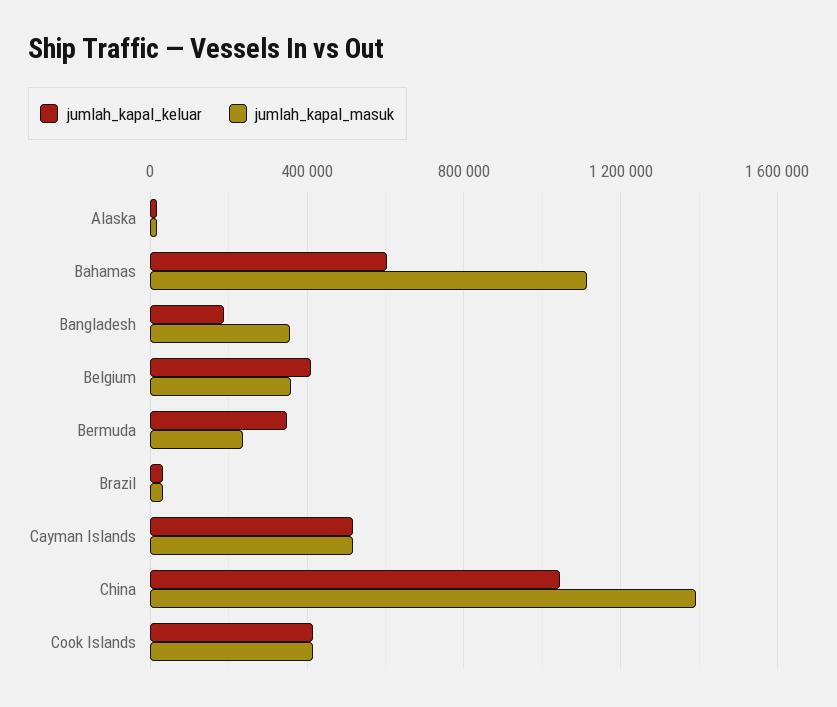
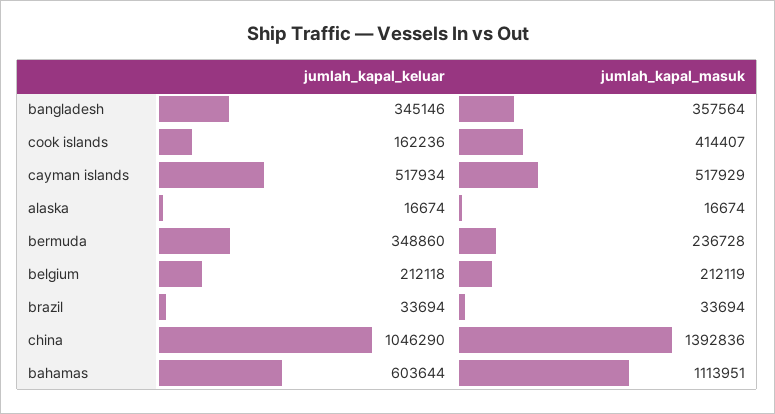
  {
    "jumlah_kapal_keluar": {
      "Alaska": 16674,
      "Bahamas": 603644,
-     "Bangladesh": 200000,
+     "Bangladesh": 345146,
-     "Belgium": 400000,
+     "Belgium": 212118,
      "Bermuda": 348860,
      "Brazil": 33694,
      "Cayman Islands": 517934,
      "China": 1046290,
-     "Cook Islands": 400000
+     "Cook Islands": 162236
    },
    "jumlah_kapal_masuk": {
      "Alaska": 16674,
      "Bahamas": 1113951,
      "Bangladesh": 357564,
-     "Belgium": 350000,
+     "Belgium": 212119,
      "Bermuda": 236728,
      "Brazil": 33694,
      "Cayman Islands": 517929,
      "China": 1392836,
      "Cook Islands": 414407
    }
  }

